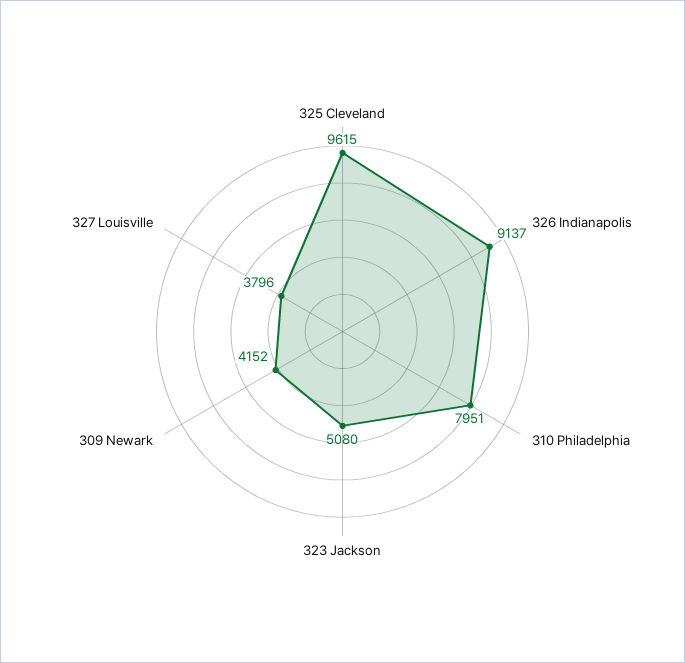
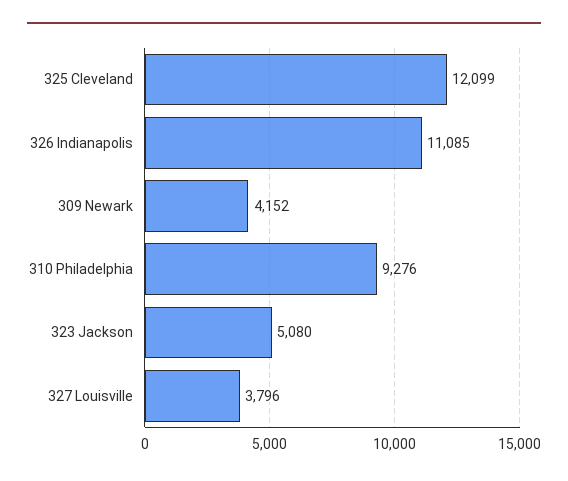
  {
-   "325 Cleveland": 9615,
+   "325 Cleveland": 12099,
-   "326 Indianapolis": 9137,
+   "326 Indianapolis": 11085,
-   "310 Philadelphia": 7951,
+   "310 Philadelphia": 9276,
    "323 Jackson": 5080,
    "309 Newark": 4152,
    "327 Louisville": 3796
  }

